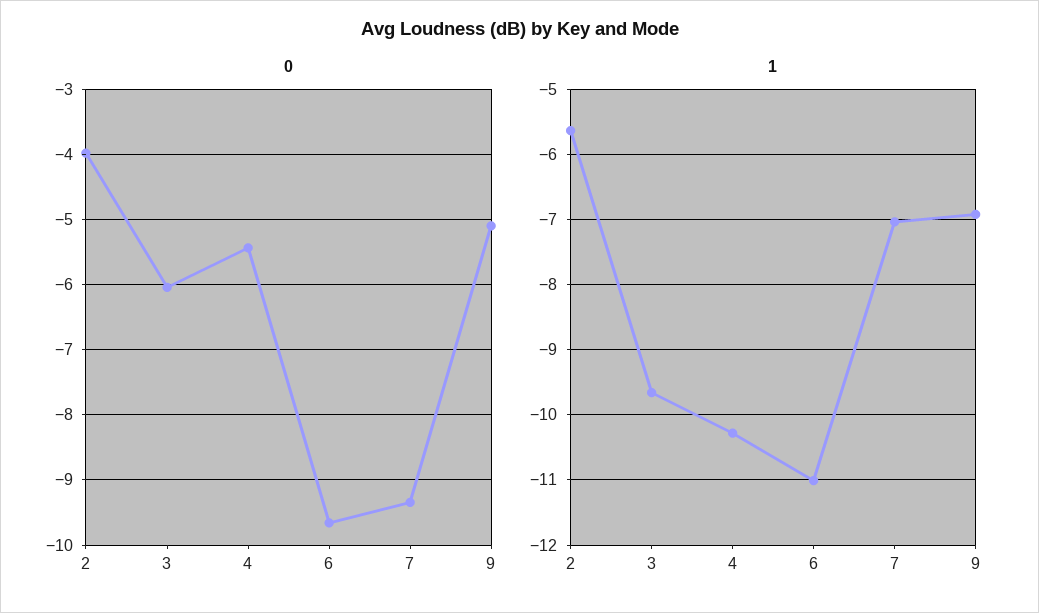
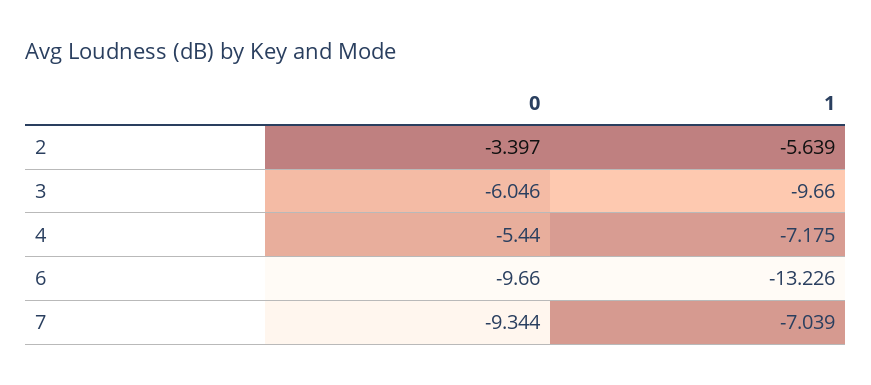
  {
    "0": {
-     "2": -4,
+     "2": -3.397,
      "3": -6.046,
      "4": -5.44,
      "6": -9.66,
-     "7": -9.344,
+     "7": -9.344
-     "9": -5.1
    },
    "1": {
      "2": -5.639,
      "3": -9.66,
-     "4": -10.3,
+     "4": -7.175,
-     "6": -11,
+     "6": -13.226,
-     "7": -7.039,
+     "7": -7.039
-     "9": -6.9
    }
  }

